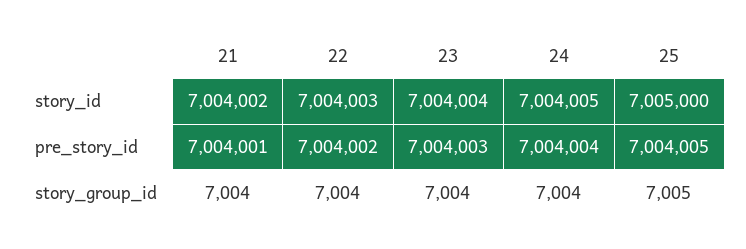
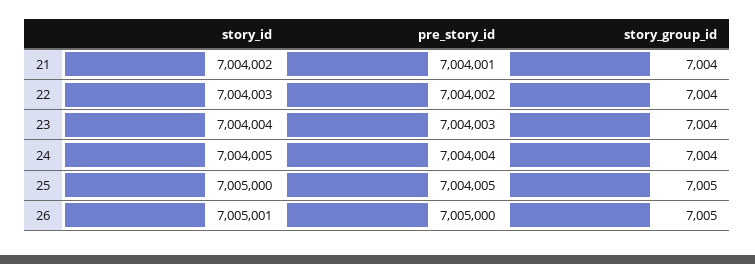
  {
    "21": {
      "story_id": 7004002,
      "pre_story_id": 7004001,
      "story_group_id": 7004
    },
    "22": {
      "story_id": 7004003,
      "pre_story_id": 7004002,
      "story_group_id": 7004
    },
    "23": {
      "story_id": 7004004,
      "pre_story_id": 7004003,
      "story_group_id": 7004
    },
    "24": {
      "story_id": 7004005,
      "pre_story_id": 7004004,
      "story_group_id": 7004
    },
    "25": {
      "story_id": 7005000,
      "pre_story_id": 7004005,
      "story_group_id": 7005
-   }
+   },
+   "26": {
+     "story_id": 7005001,
+     "pre_story_id": 7005000,
+     "story_group_id": 7005
+   }
  }

